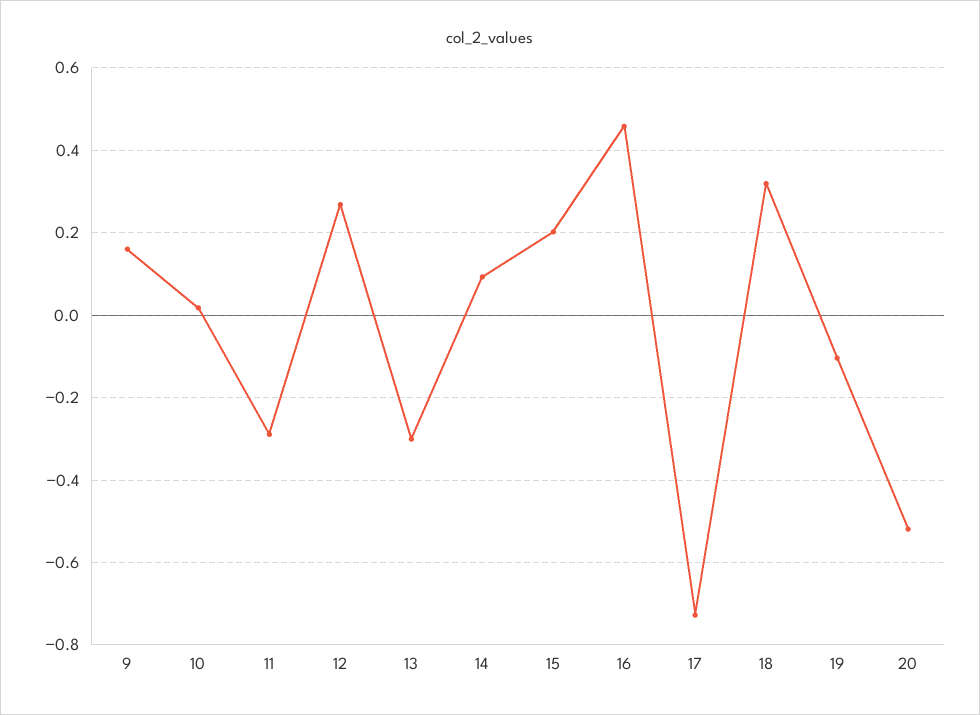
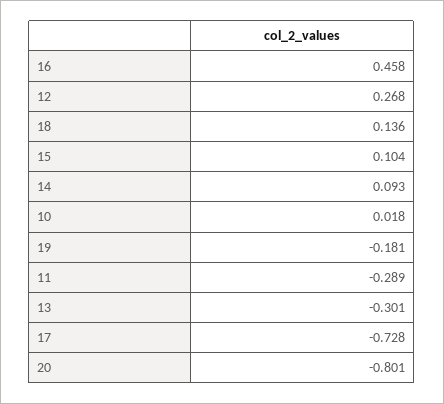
  {
-   "9": 0.16,
    "10": 0.018,
    "11": -0.289,
    "12": 0.268,
    "13": -0.301,
    "14": 0.093,
-   "15": 0.2,
+   "15": 0.104,
    "16": 0.458,
    "17": -0.728,
-   "18": 0.32,
+   "18": 0.136,
-   "19": -0.1,
+   "19": -0.181,
-   "20": -0.52
+   "20": -0.801
  }

